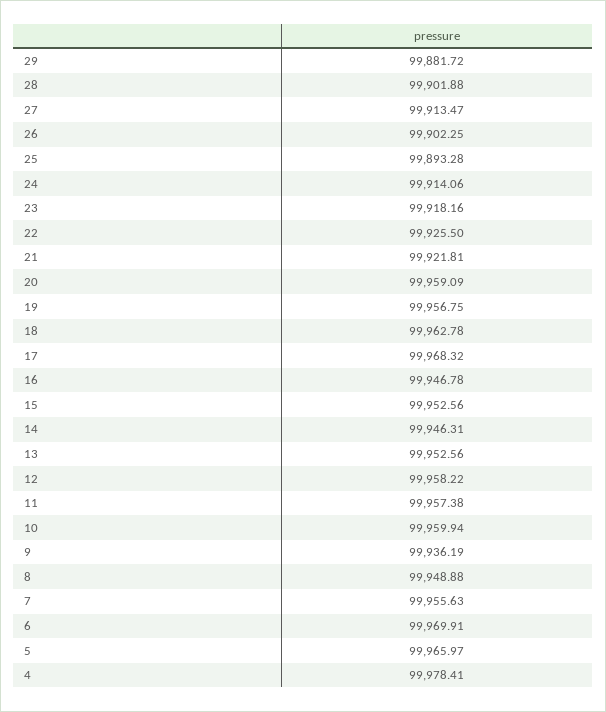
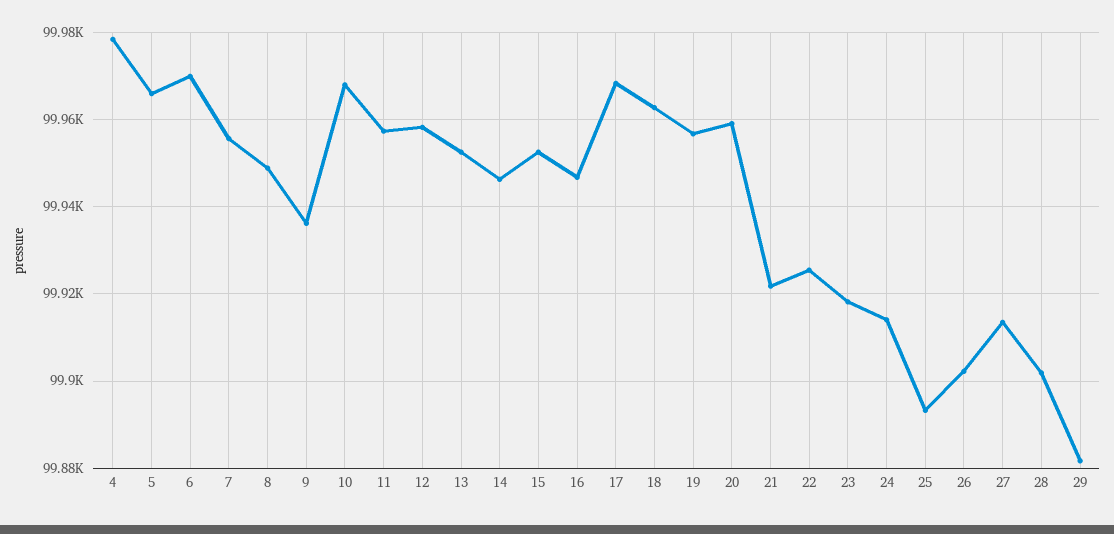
  {
    "29": 99881.72,
    "28": 99901.88,
    "27": 99913.47,
    "26": 99902.25,
    "25": 99893.28,
    "24": 99914.06,
    "23": 99918.16,
    "22": 99925.5,
    "21": 99921.81,
    "20": 99959.09,
    "19": 99956.75,
    "18": 99962.78,
    "17": 99968.32,
    "16": 99946.78,
    "15": 99952.56,
    "14": 99946.31,
    "13": 99952.56,
    "12": 99958.22,
    "11": 99957.38,
-   "10": 99959.94,
+   "10": 99968,
    "9": 99936.19,
    "8": 99948.88,
    "7": 99955.63,
    "6": 99969.91,
    "5": 99965.97,
    "4": 99978.41
  }

